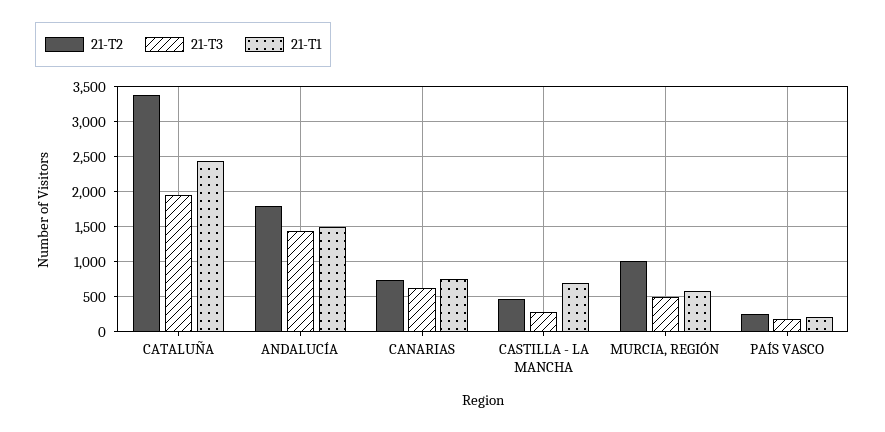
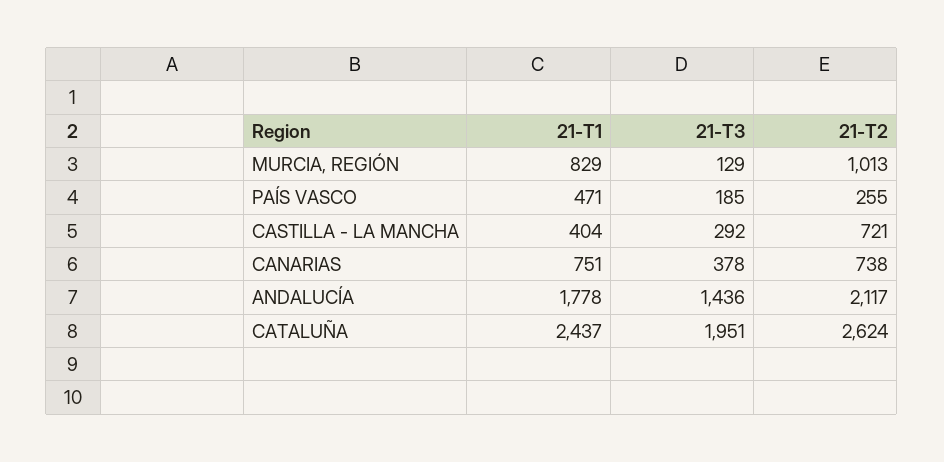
  {
    "21-T2": {
-     "CATALUÑA": 3400,
+     "CATALUÑA": 2624,
-     "ANDALUCÍA": 1800,
+     "ANDALUCÍA": 2117,
      "CANARIAS": 738,
-     "CASTILLA - LA MANCHA": 500,
+     "CASTILLA - LA MANCHA": 721,
      "MURCIA, REGIÓN": 1013,
      "PAÍS VASCO": 255
    },
    "21-T3": {
      "CATALUÑA": 1951,
      "ANDALUCÍA": 1436,
-     "CANARIAS": 600,
+     "CANARIAS": 378,
      "CASTILLA - LA MANCHA": 292,
-     "MURCIA, REGIÓN": 500,
+     "MURCIA, REGIÓN": 129,
      "PAÍS VASCO": 185
    },
    "21-T1": {
      "CATALUÑA": 2437,
-     "ANDALUCÍA": 1500,
+     "ANDALUCÍA": 1778,
      "CANARIAS": 751,
-     "CASTILLA - LA MANCHA": 700,
+     "CASTILLA - LA MANCHA": 404,
-     "MURCIA, REGIÓN": 600,
+     "MURCIA, REGIÓN": 829,
-     "PAÍS VASCO": 200
+     "PAÍS VASCO": 471
    }
  }

